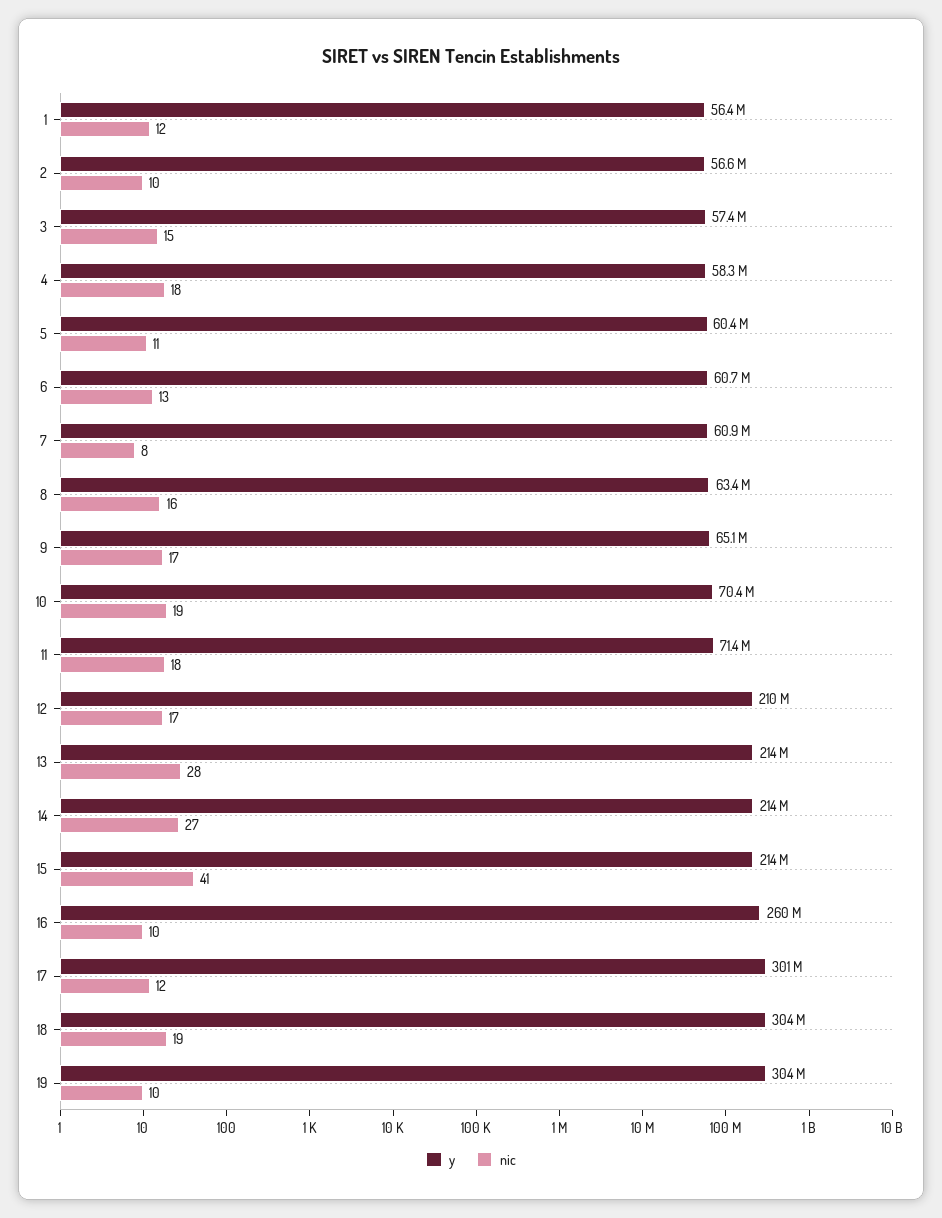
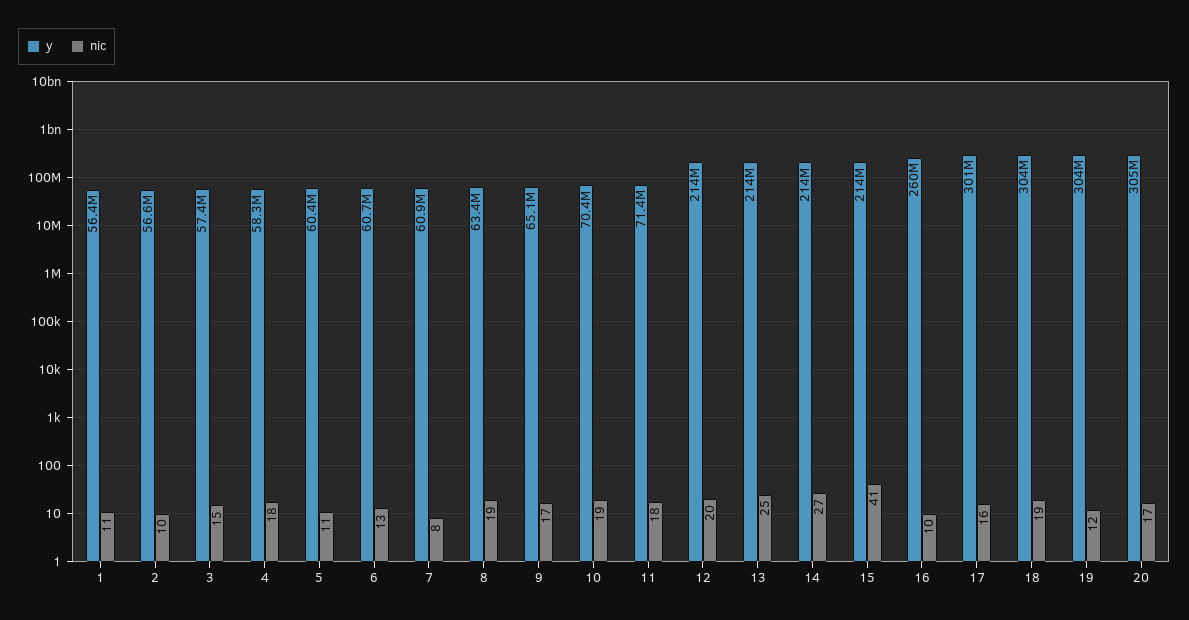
  {
    "y": {
      "1": 56400000,
      "2": 56600000,
      "3": 57400000,
      "4": 58300000,
      "5": 60400000,
      "6": 60700000,
      "7": 60900000,
      "8": 63400000,
      "9": 65100000,
      "10": 70400000,
      "11": 71400000,
-     "12": 210000000,
+     "12": 214000000,
      "13": 214000000,
      "14": 214000000,
      "15": 214000000,
      "16": 260000000,
      "17": 301000000,
      "18": 304000000,
-     "19": 304000000
+     "19": 304000000,
+     "20": 305000000
    },
    "nic": {
-     "1": 12,
+     "1": 11,
      "2": 10,
      "3": 15,
      "4": 18,
      "5": 11,
      "6": 13,
      "7": 8,
-     "8": 16,
+     "8": 19,
      "9": 17,
      "10": 19,
      "11": 18,
-     "12": 17,
+     "12": 20,
-     "13": 28,
+     "13": 25,
      "14": 27,
      "15": 41,
      "16": 10,
-     "17": 12,
+     "17": 16,
      "18": 19,
-     "19": 10
+     "19": 12,
+     "20": 17
    }
  }

